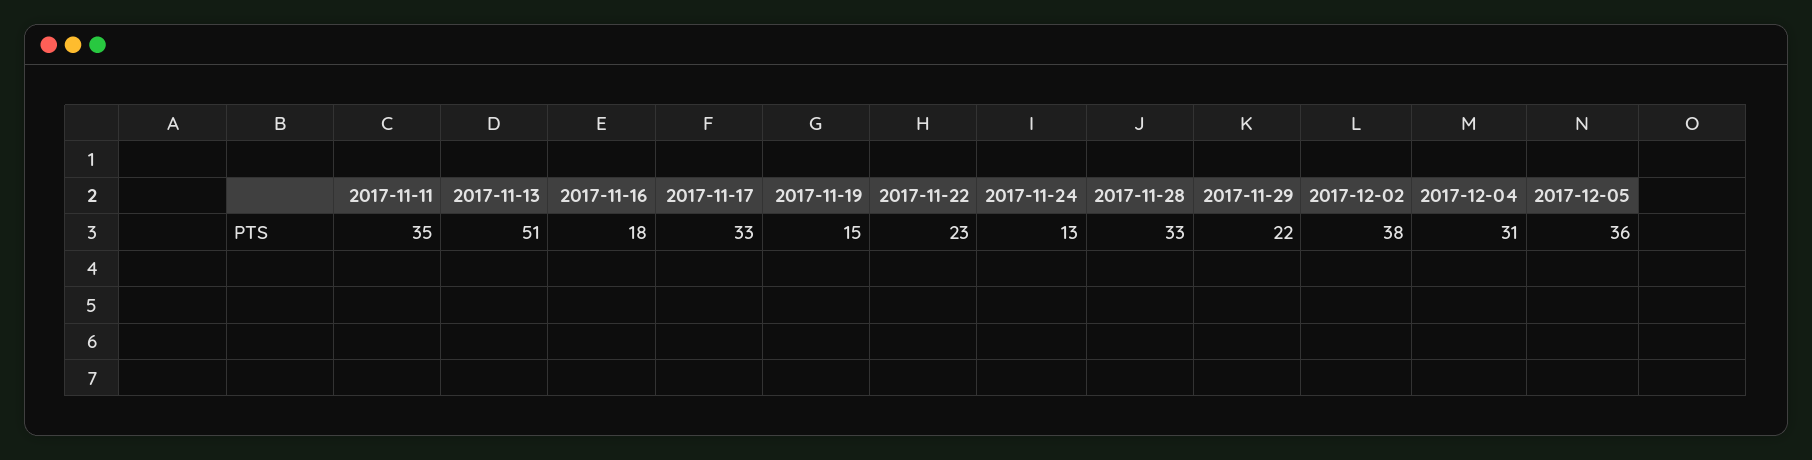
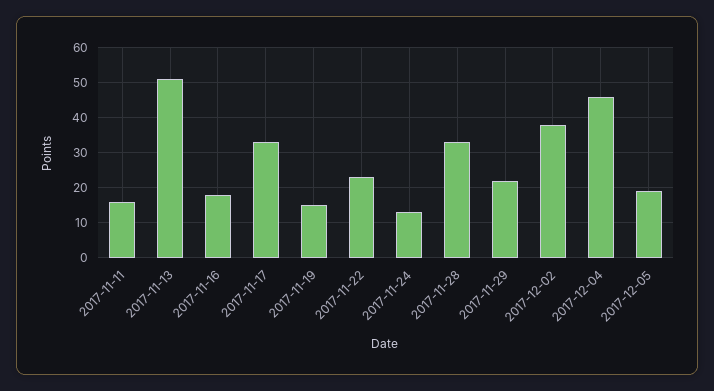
  {
-   "2017-11-11": 35,
+   "2017-11-11": 15,
    "2017-11-13": 51,
    "2017-11-16": 18,
    "2017-11-17": 33,
    "2017-11-19": 15,
    "2017-11-22": 23,
    "2017-11-24": 13,
    "2017-11-28": 33,
    "2017-11-29": 22,
    "2017-12-02": 38,
-   "2017-12-04": 31,
+   "2017-12-04": 45,
-   "2017-12-05": 36
+   "2017-12-05": 20
  }

